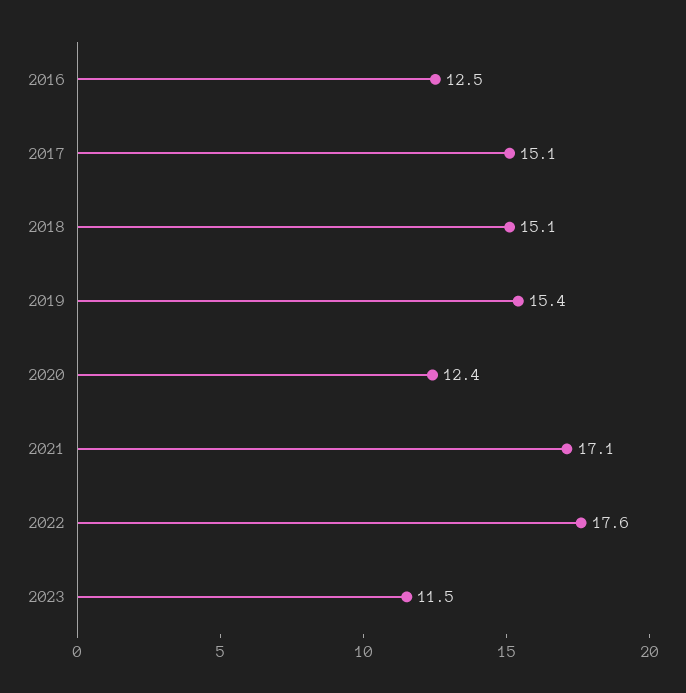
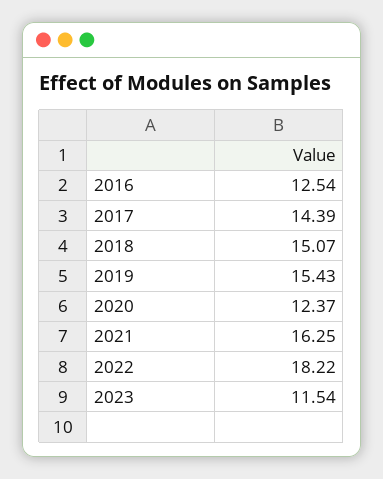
  {
    "2016": 12.54,
-   "2017": 15.1,
+   "2017": 14.39,
    "2018": 15.07,
    "2019": 15.43,
    "2020": 12.37,
-   "2021": 17.1,
+   "2021": 16.25,
-   "2022": 17.6,
+   "2022": 18.22,
    "2023": 11.54
  }

